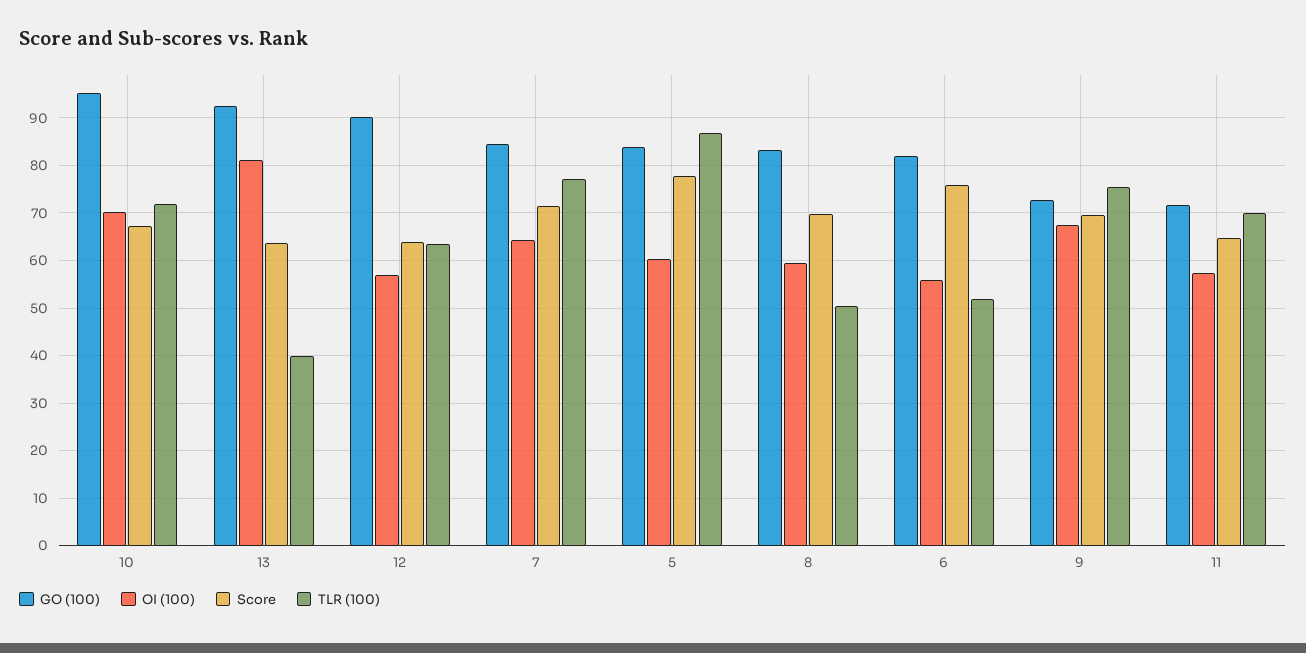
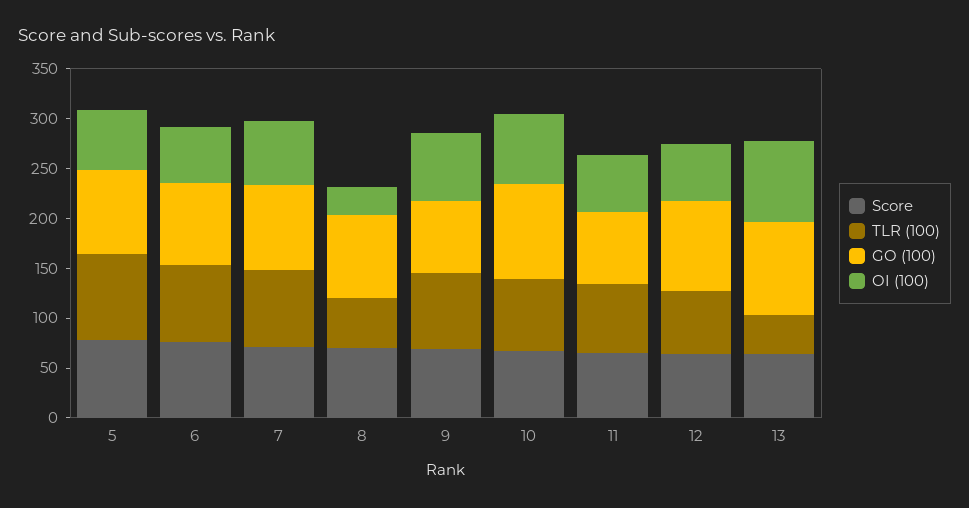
  {
    "GO (100)": {
      "10": 96,
      "13": 92,
      "12": 90,
      "7": 84,
      "5": 84,
      "8": 84,
      "6": 82,
      "9": 72,
      "11": 72
    },
    "OI (100)": {
      "10": 70,
      "13": 82,
      "12": 56,
      "7": 64,
      "5": 60,
-     "8": 60,
+     "8": 30,
      "6": 56,
      "9": 68,
      "11": 58
    },
    "Score": {
      "10": 68,
      "13": 64,
      "12": 64,
      "7": 72,
      "5": 78,
      "8": 70,
      "6": 76,
      "9": 70,
      "11": 64
    },
    "TLR (100)": {
      "10": 72,
      "13": 40,
      "12": 64,
      "7": 78,
      "5": 86,
      "8": 50,
-     "6": 52,
+     "6": 80,
      "9": 76,
      "11": 70
    }
  }

